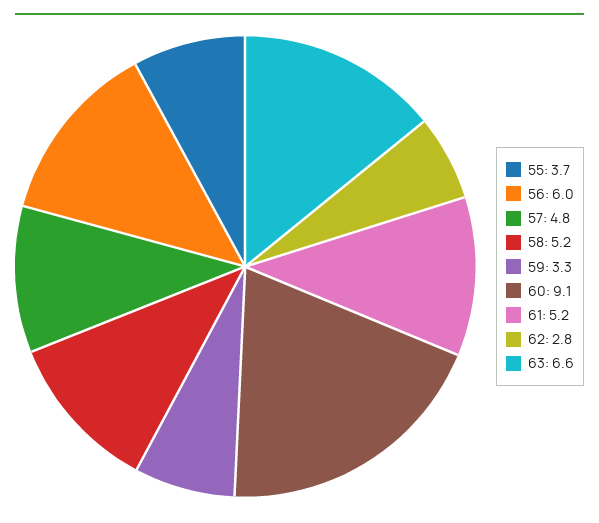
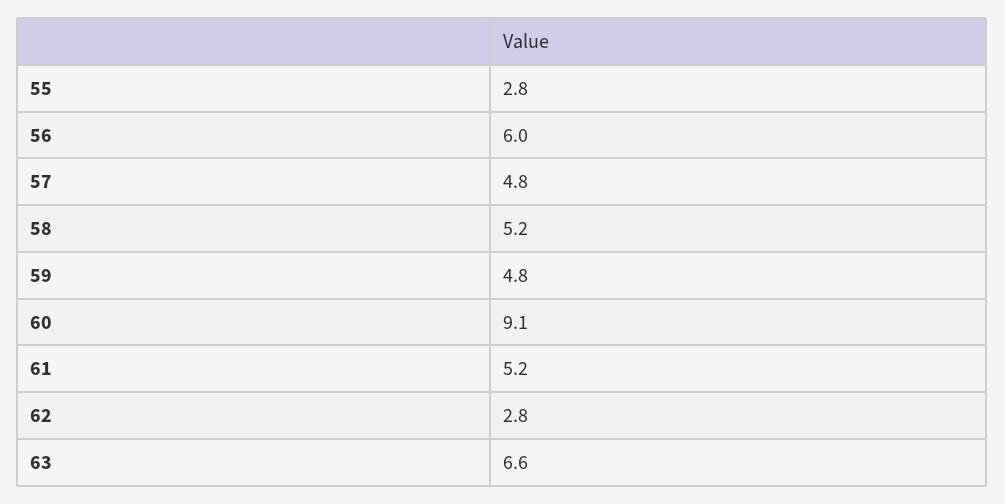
  {
-   "55": 3.7,
+   "55": 2.8,
    "56": 6,
    "57": 4.8,
    "58": 5.2,
-   "59": 3.3,
+   "59": 4.8,
    "60": 9.1,
    "61": 5.2,
    "62": 2.8,
    "63": 6.6
  }

